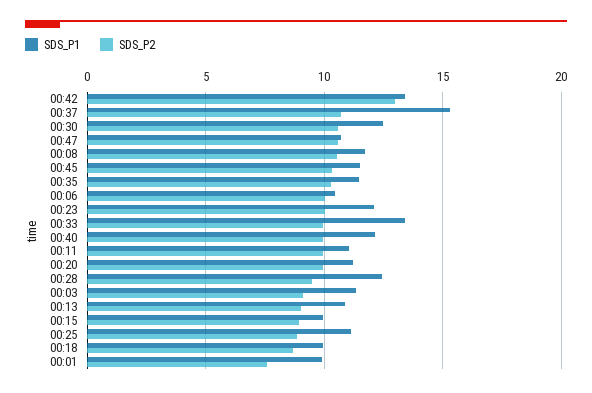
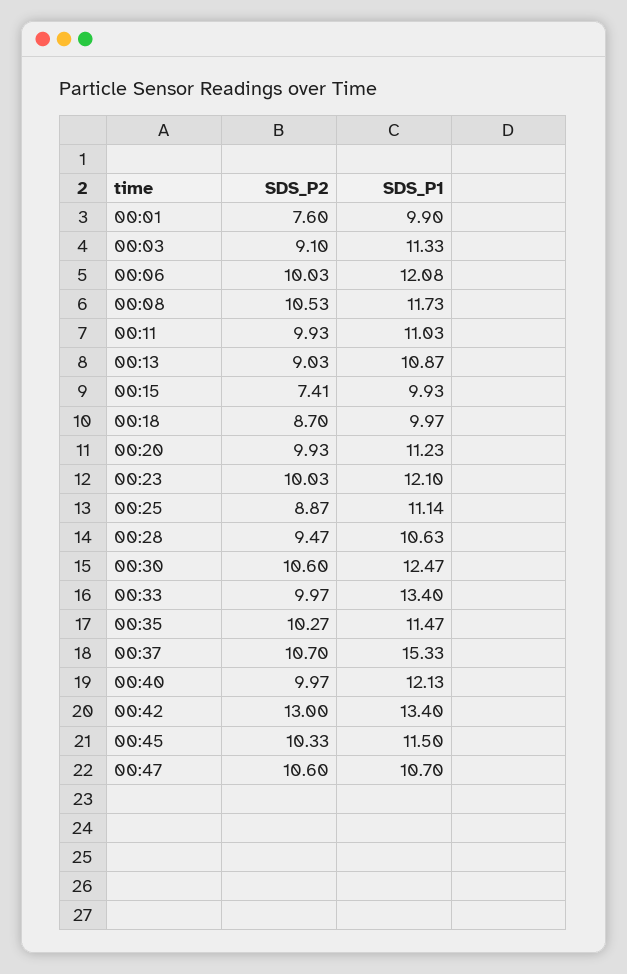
  {
    "SDS_P1": {
      "00:42": 13.4,
      "00:37": 15.33,
      "00:30": 12.47,
      "00:47": 10.7,
      "00:08": 11.73,
      "00:45": 11.5,
      "00:35": 11.47,
-     "00:06": 10.5,
+     "00:06": 12.08,
      "00:23": 12.1,
      "00:33": 13.4,
      "00:40": 12.13,
      "00:11": 11.03,
      "00:20": 11.23,
-     "00:28": 12.5,
+     "00:28": 10.63,
      "00:03": 11.33,
      "00:13": 10.87,
      "00:15": 9.93,
      "00:25": 11.14,
      "00:18": 9.97,
      "00:01": 9.9
    },
    "SDS_P2": {
      "00:42": 13,
      "00:37": 10.7,
      "00:30": 10.6,
      "00:47": 10.6,
      "00:08": 10.53,
      "00:45": 10.33,
      "00:35": 10.27,
      "00:06": 10.03,
      "00:23": 10.03,
      "00:33": 9.97,
      "00:40": 9.97,
      "00:11": 9.93,
      "00:20": 9.93,
      "00:28": 9.47,
      "00:03": 9.1,
      "00:13": 9.03,
-     "00:15": 9,
+     "00:15": 7.41,
      "00:25": 8.87,
      "00:18": 8.7,
      "00:01": 7.6
    }
  }

